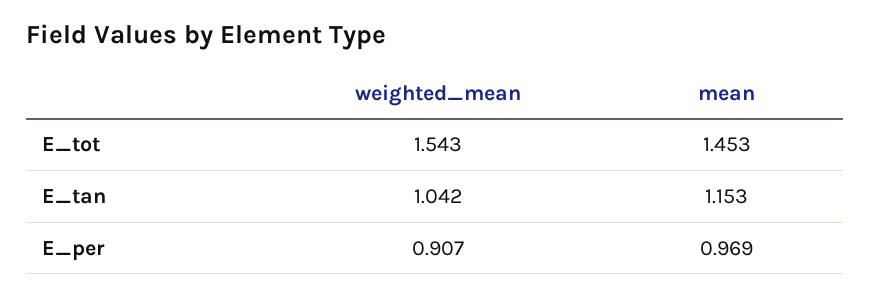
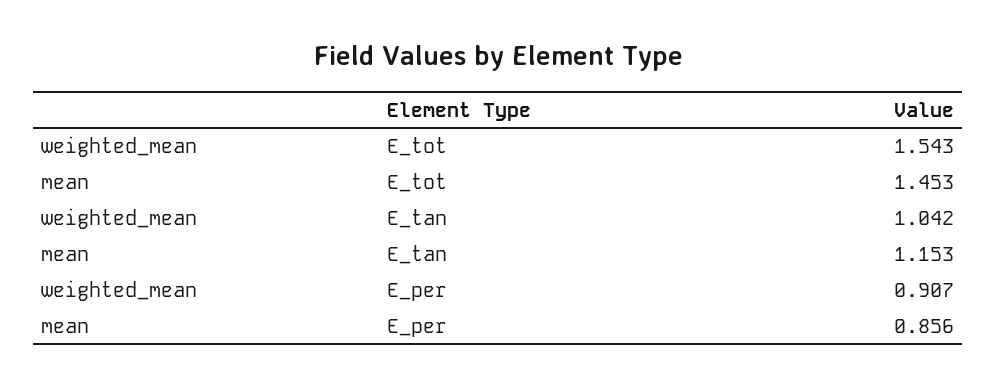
  {
    "weighted_mean": {
      "E_tot": 1.543,
      "E_tan": 1.042,
      "E_per": 0.907
    },
    "mean": {
      "E_tot": 1.453,
      "E_tan": 1.153,
-     "E_per": 0.969
+     "E_per": 0.856
    }
  }

